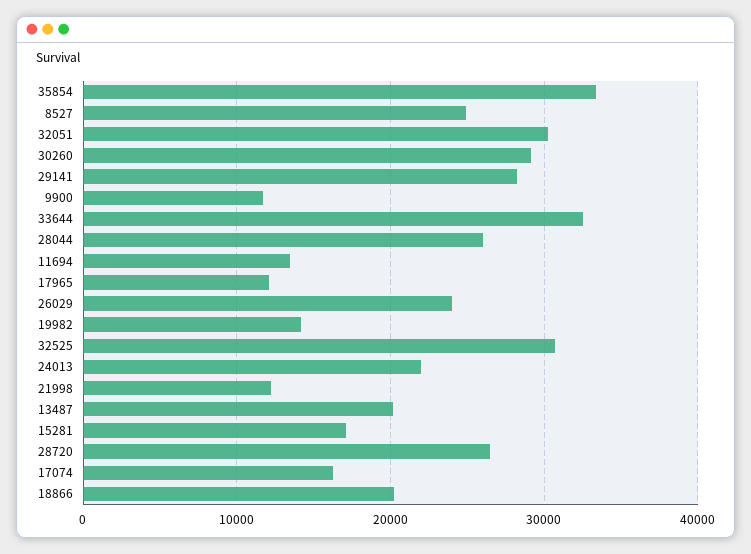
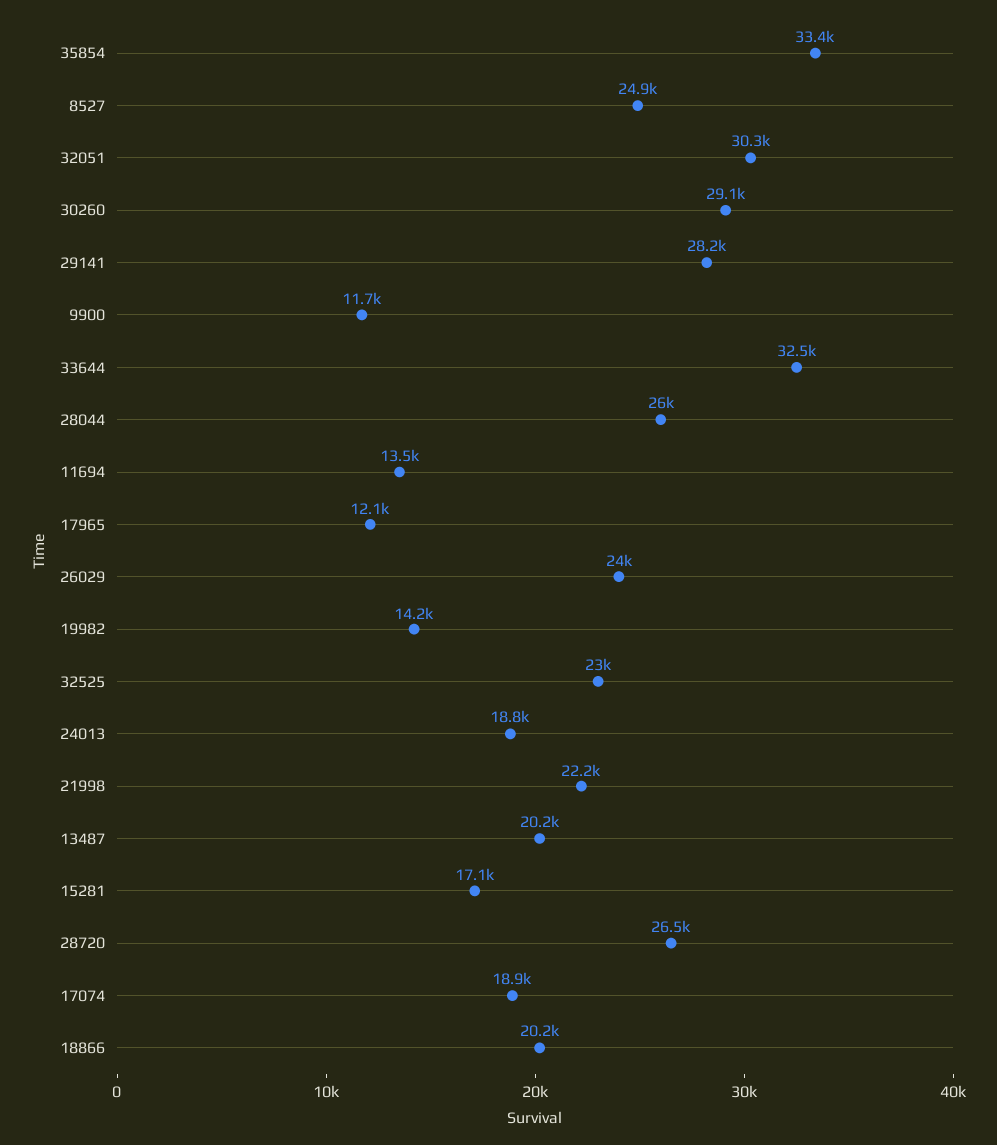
  {
    "35854": 33400,
    "8527": 24900,
    "32051": 30300,
    "30260": 29100,
    "29141": 28200,
    "9900": 11700,
    "33644": 32500,
    "28044": 26000,
    "11694": 13500,
    "17965": 12100,
    "26029": 24000,
    "19982": 14200,
-   "32525": 31000,
+   "32525": 23000,
-   "24013": 22000,
+   "24013": 18800,
-   "21998": 12000,
+   "21998": 22200,
    "13487": 20200,
    "15281": 17100,
    "28720": 26500,
-   "17074": 16000,
+   "17074": 18900,
    "18866": 20200
  }

